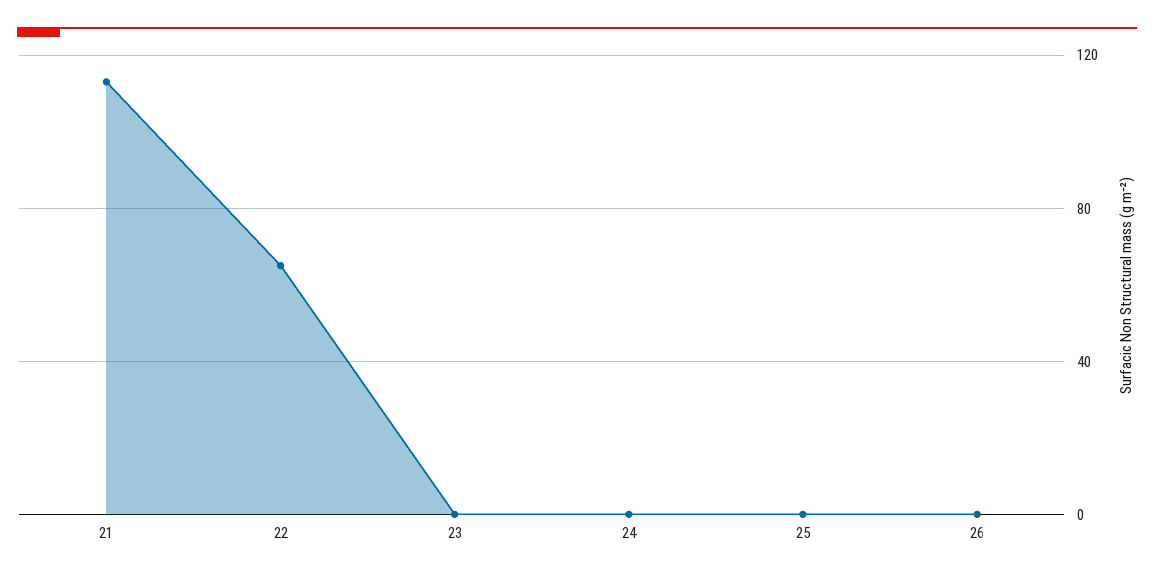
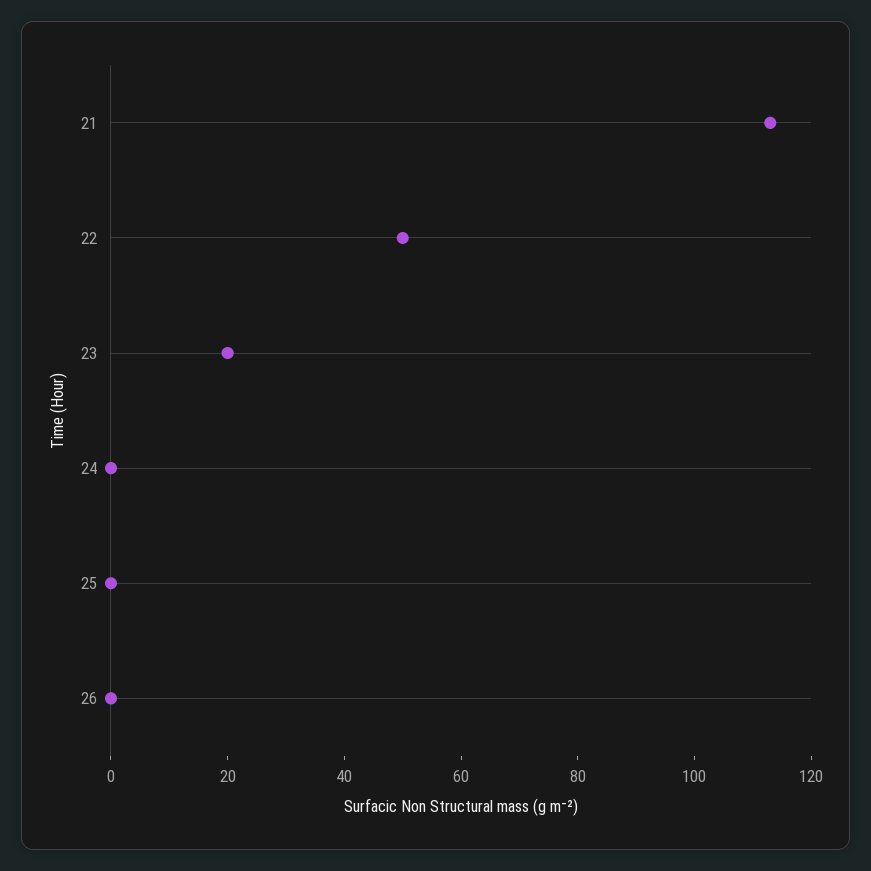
  {
    "21": 115,
-   "22": 65,
+   "22": 50,
-   "23": 0,
+   "23": 20,
    "24": 0,
    "25": 0,
    "26": 0
  }

